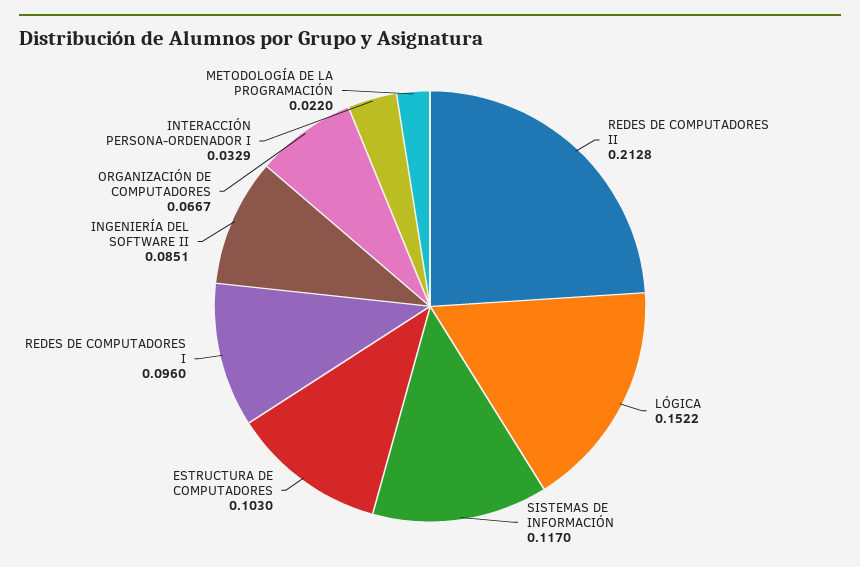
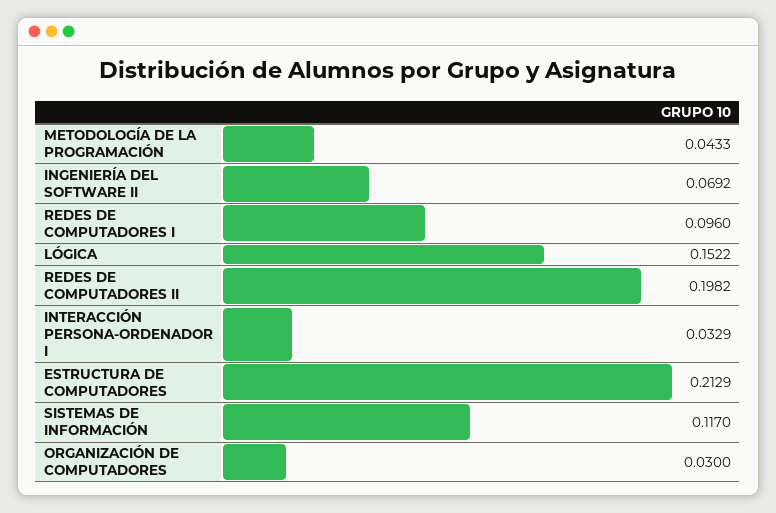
  {
-   "REDES DE COMPUTADORES II": 0.2128,
+   "REDES DE COMPUTADORES II": 0.1982,
    "LÓGICA": 0.1522,
    "SISTEMAS DE INFORMACIÓN": 0.117,
-   "ESTRUCTURA DE COMPUTADORES": 0.103,
+   "ESTRUCTURA DE COMPUTADORES": 0.2129,
    "REDES DE COMPUTADORES I": 0.096,
-   "INGENIERÍA DEL SOFTWARE II": 0.0851,
+   "INGENIERÍA DEL SOFTWARE II": 0.0692,
-   "ORGANIZACIÓN DE COMPUTADORES": 0.0667,
+   "ORGANIZACIÓN DE COMPUTADORES": 0.03,
    "INTERACCIÓN PERSONA-ORDENADOR I": 0.0329,
-   "METODOLOGÍA DE LA PROGRAMACIÓN": 0.022
+   "METODOLOGÍA DE LA PROGRAMACIÓN": 0.0433
  }

